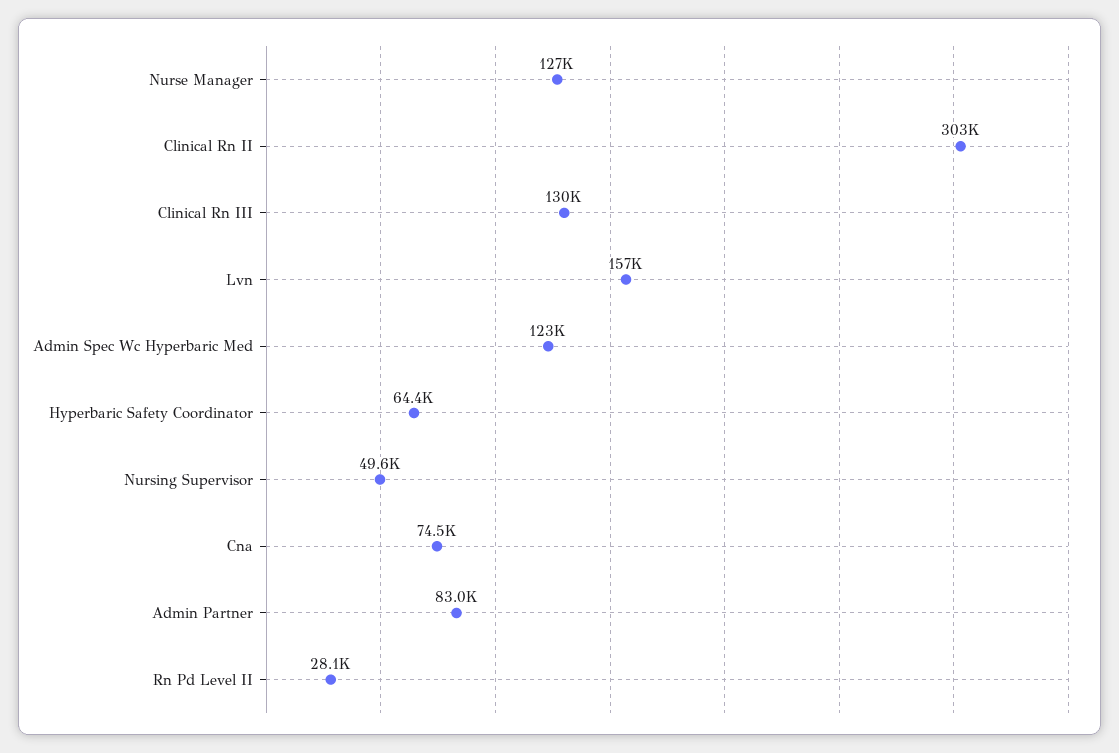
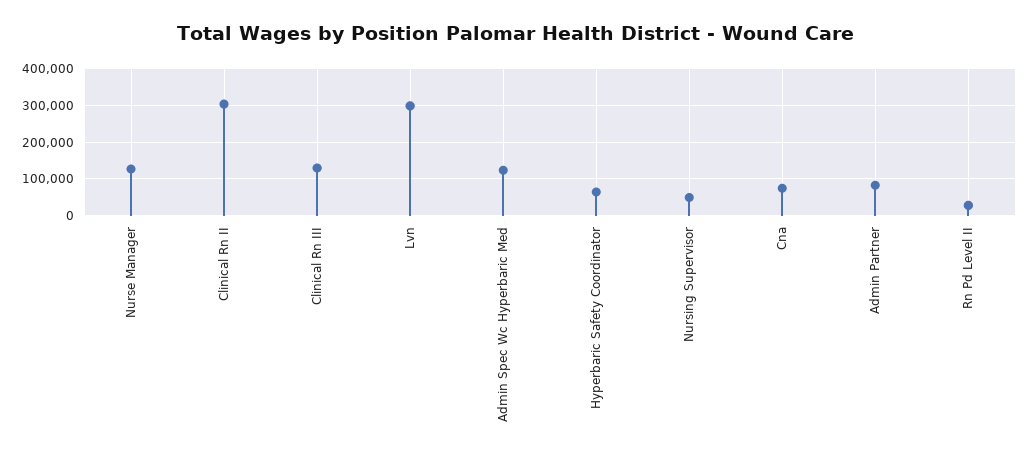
  {
    "Nurse Manager": 127000,
    "Clinical Rn II": 303000,
    "Clinical Rn III": 130000,
-   "Lvn": 157000,
+   "Lvn": 300000,
    "Admin Spec Wc Hyperbaric Med": 123000,
    "Hyperbaric Safety Coordinator": 64400,
    "Nursing Supervisor": 49600,
    "Cna": 74500,
    "Admin Partner": 83000,
    "Rn Pd Level II": 28100
  }

